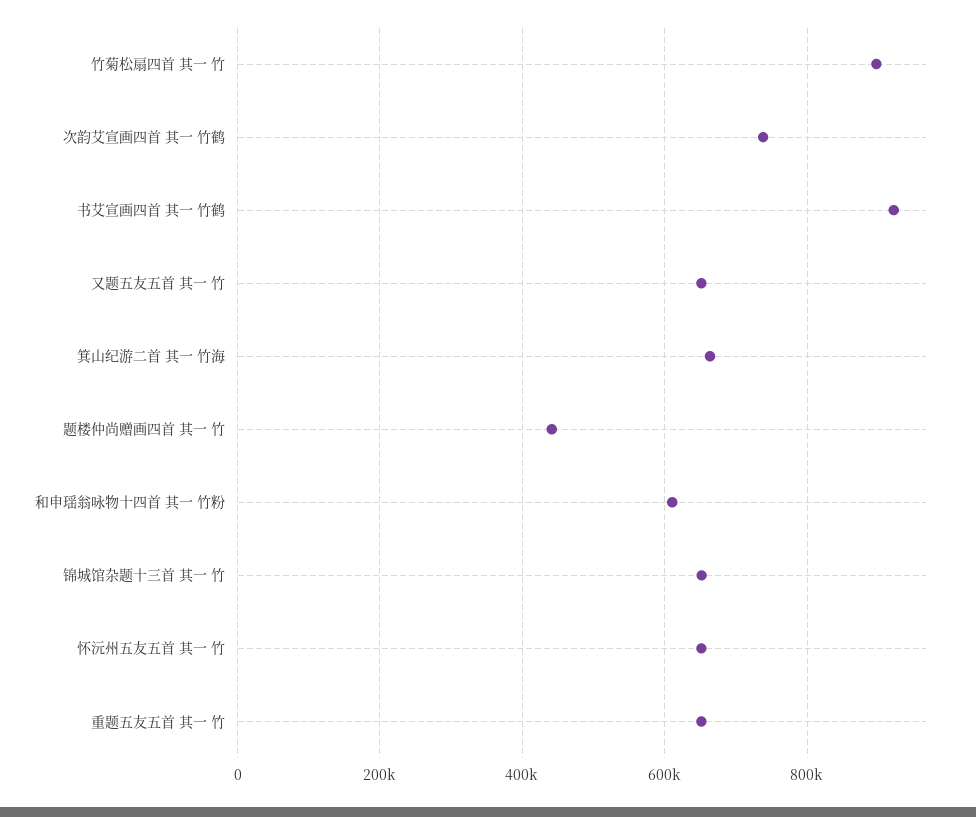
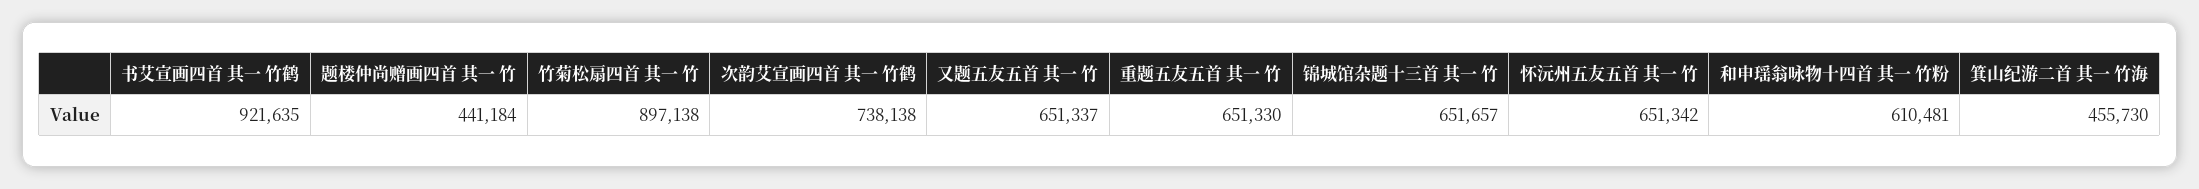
  {
    "竹菊松扇四首 其一 竹": 897138,
    "次韵艾宣画四首 其一 竹鹤": 738138,
    "书艾宣画四首 其一 竹鹤": 921635,
    "又题五友五首 其一 竹": 651337,
-   "箕山纪游二首 其一 竹海": 660000,
+   "箕山纪游二首 其一 竹海": 455730,
    "题楼仲尚赠画四首 其一 竹": 441184,
    "和申瑶翁咏物十四首 其一 竹粉": 610481,
    "锦城馆杂题十三首 其一 竹": 651657,
    "怀沅州五友五首 其一 竹": 651342,
    "重题五友五首 其一 竹": 651330
  }

